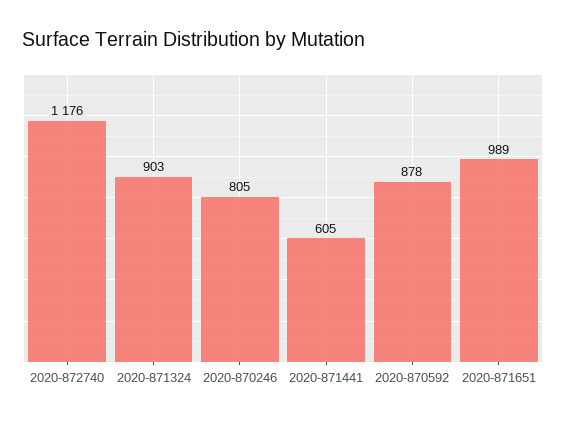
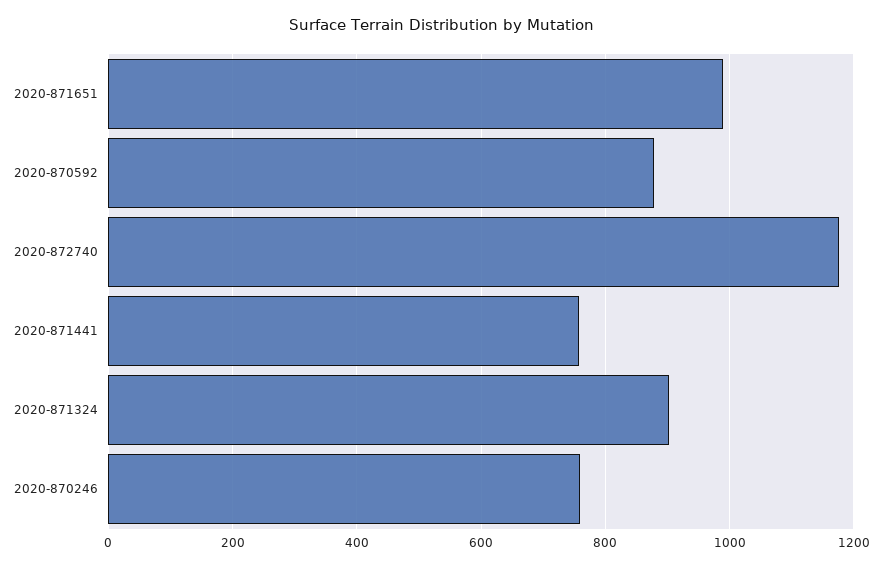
  {
    "2020-872740": 1176,
    "2020-871324": 903,
-   "2020-870246": 805,
+   "2020-870246": 760,
-   "2020-871441": 605,
+   "2020-871441": 760,
    "2020-870592": 878,
    "2020-871651": 989
  }

